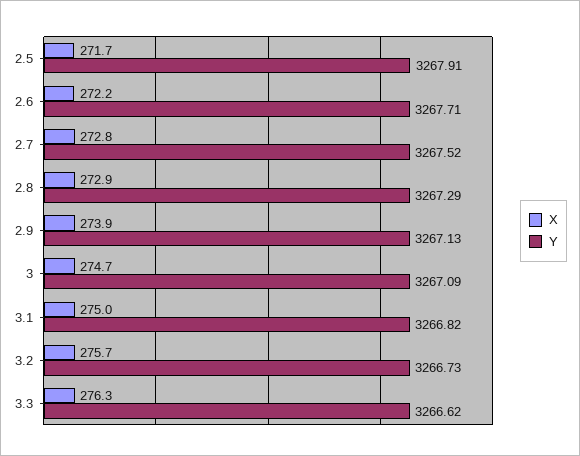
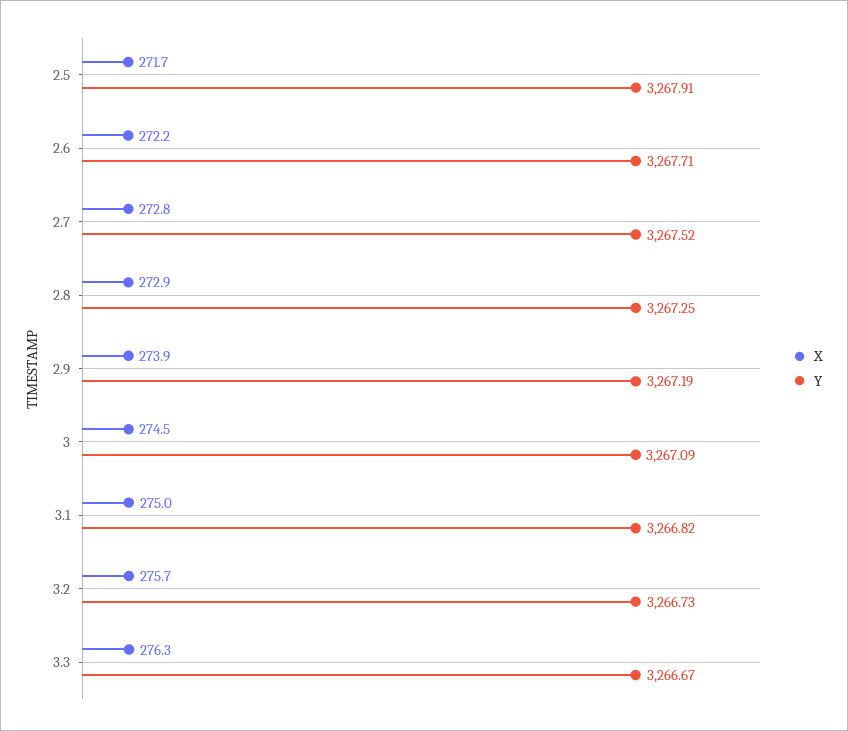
  {
    "X": {
      "2.5": 271.7,
      "2.6": 272.2,
      "2.7": 272.8,
      "2.8": 272.9,
      "2.9": 273.9,
-     "3": 274.7,
+     "3": 274.5,
      "3.1": 275,
      "3.2": 275.7,
      "3.3": 276.3
    },
    "Y": {
      "2.5": 3267.91,
      "2.6": 3267.71,
      "2.7": 3267.52,
-     "2.8": 3267.29,
+     "2.8": 3267.25,
-     "2.9": 3267.13,
+     "2.9": 3267.19,
      "3": 3267.09,
      "3.1": 3266.82,
      "3.2": 3266.73,
-     "3.3": 3266.62
+     "3.3": 3266.67
    }
  }

